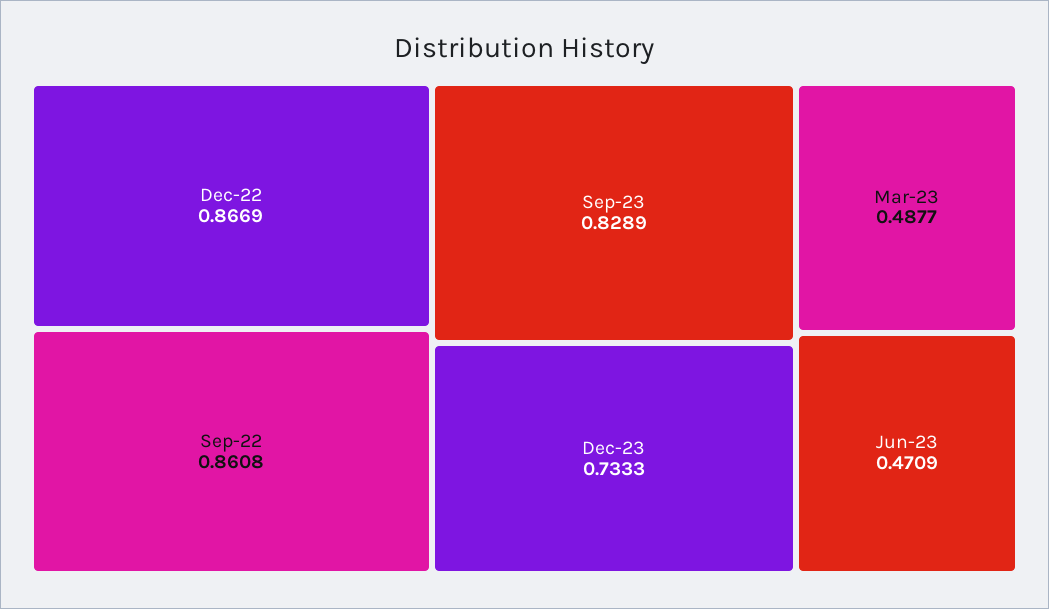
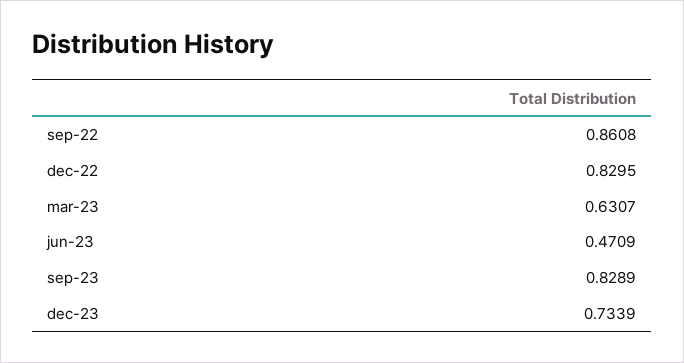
  {
-   "Dec-22": 0.8669,
+   "Dec-22": 0.8295,
    "Sep-22": 0.8608,
    "Sep-23": 0.8289,
-   "Dec-23": 0.7333,
+   "Dec-23": 0.7339,
-   "Mar-23": 0.4877,
+   "Mar-23": 0.6307,
    "Jun-23": 0.4709
  }

